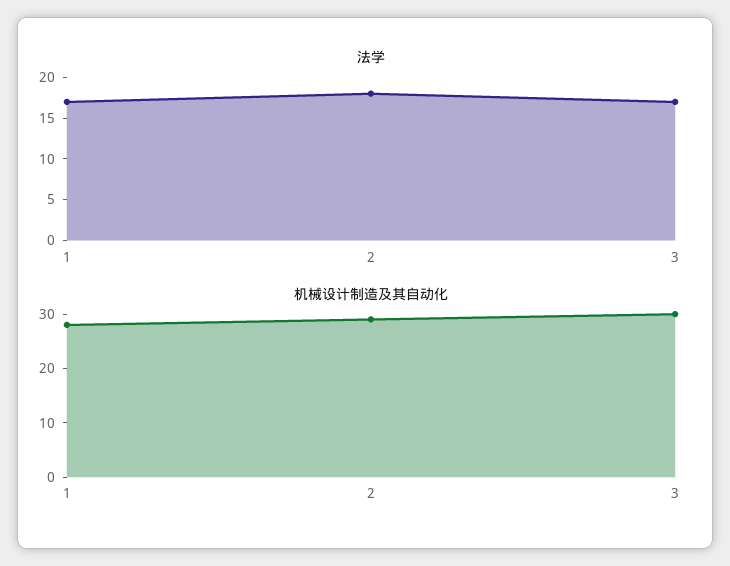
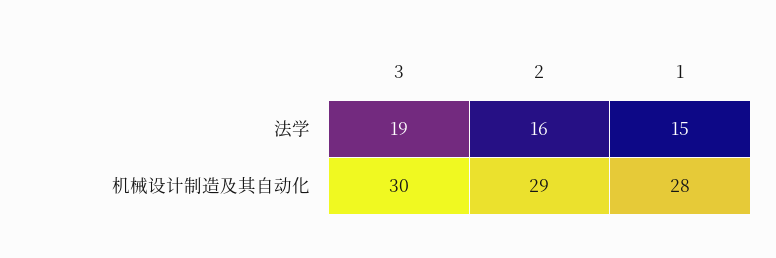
  {
    "法学": {
-     "1": 17,
+     "1": 15,
-     "2": 18,
+     "2": 16,
-     "3": 17
+     "3": 19
    },
    "机械设计制造及其自动化": {
      "1": 28,
      "2": 29,
      "3": 30
    }
  }

